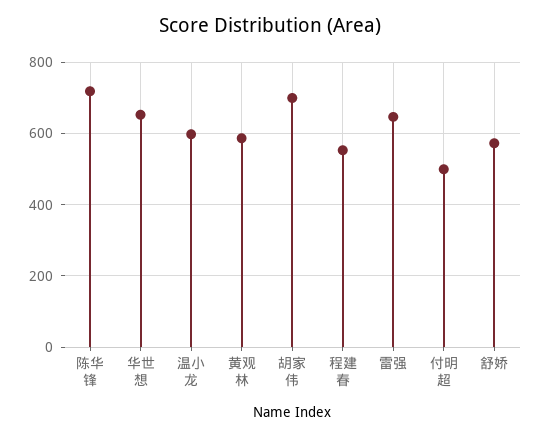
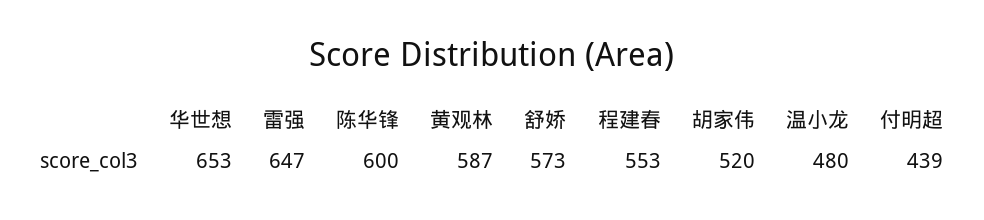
  {
-   "陈华锋": 720,
+   "陈华锋": 600,
    "华世想": 653,
-   "温小龙": 600,
+   "温小龙": 480,
    "黄观林": 587,
-   "胡家伟": 700,
+   "胡家伟": 520,
    "程建春": 553,
    "雷强": 647,
-   "付明超": 500,
+   "付明超": 439,
    "舒娇": 573
  }

